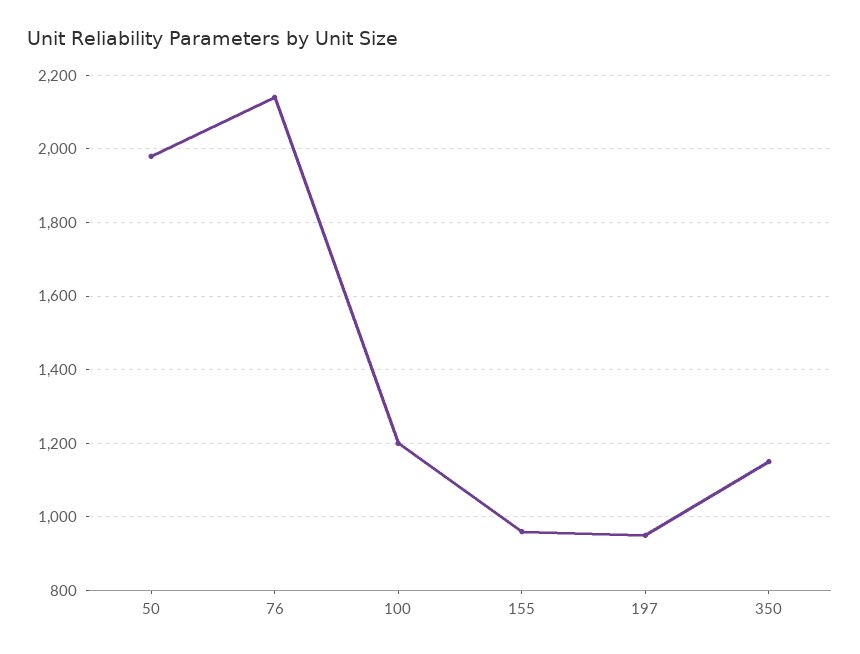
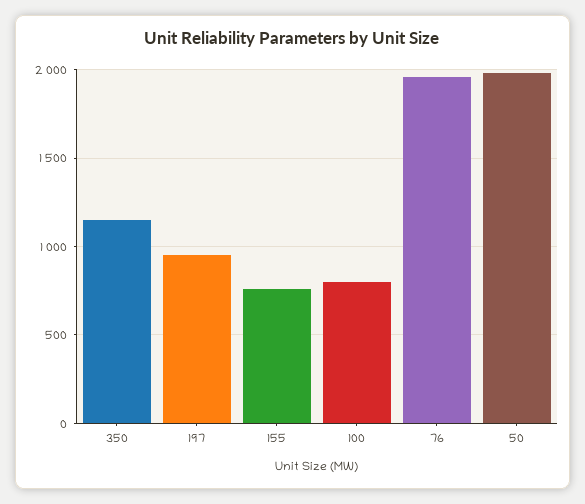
  {
    "50": 1980,
-   "76": 2140,
+   "76": 1950,
-   "100": 1200,
+   "100": 800,
-   "155": 960,
+   "155": 750,
    "197": 960,
    "350": 1160
  }

